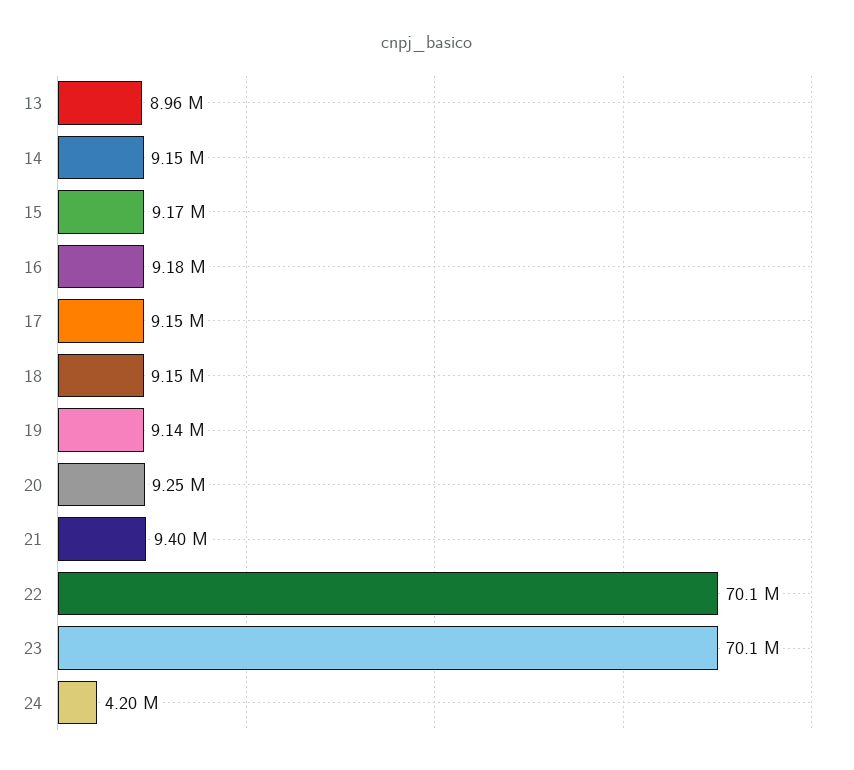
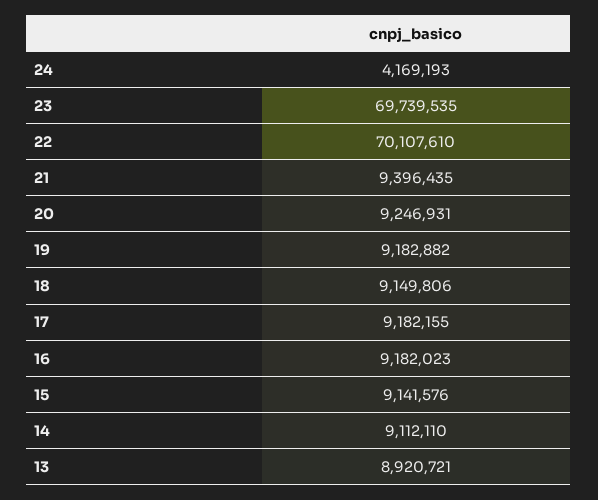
  {
-   "13": 8960000,
+   "13": 8920721,
-   "14": 9150000,
+   "14": 9112110,
-   "15": 9170000,
+   "15": 9141576,
    "16": 9182023,
-   "17": 9150000,
+   "17": 9182155,
    "18": 9149806,
-   "19": 9140000,
+   "19": 9182882,
    "20": 9246931,
    "21": 9396435,
    "22": 70107610,
-   "23": 70100000,
+   "23": 69739535,
-   "24": 4200000
+   "24": 4169193
  }

